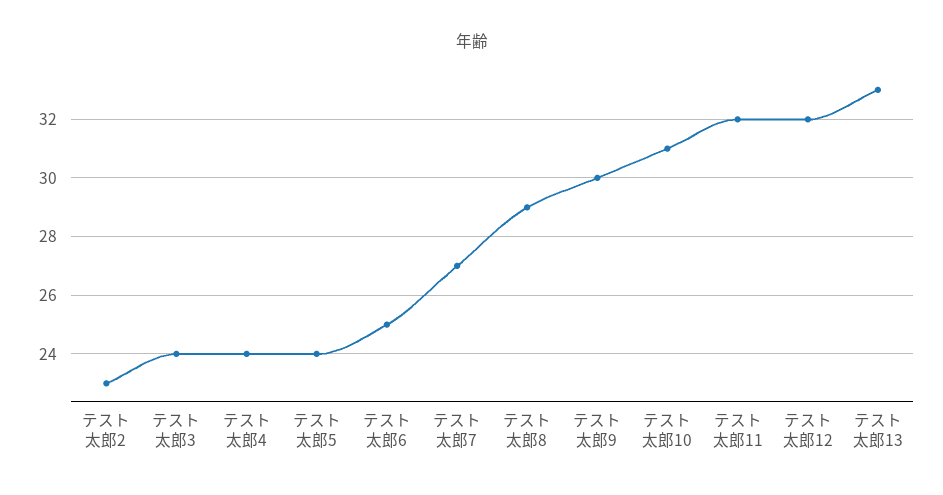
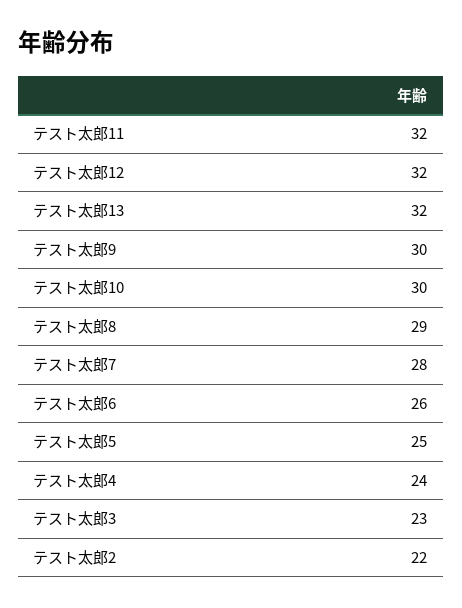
  {
-   "テスト太郎2": 23,
+   "テスト太郎2": 22,
-   "テスト太郎3": 24,
+   "テスト太郎3": 23,
    "テスト太郎4": 24,
-   "テスト太郎5": 24,
+   "テスト太郎5": 25,
-   "テスト太郎6": 25,
+   "テスト太郎6": 26,
-   "テスト太郎7": 27,
+   "テスト太郎7": 28,
    "テスト太郎8": 29,
    "テスト太郎9": 30,
-   "テスト太郎10": 31,
+   "テスト太郎10": 30,
    "テスト太郎11": 32,
    "テスト太郎12": 32,
-   "テスト太郎13": 33
+   "テスト太郎13": 32
  }

